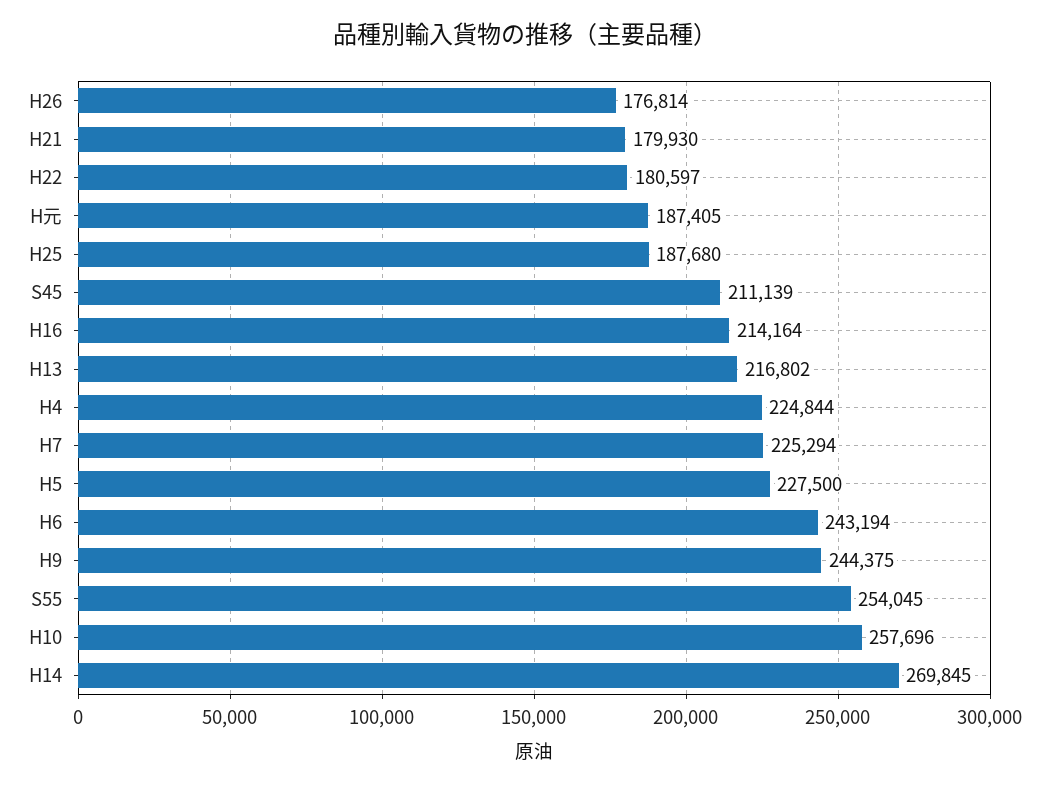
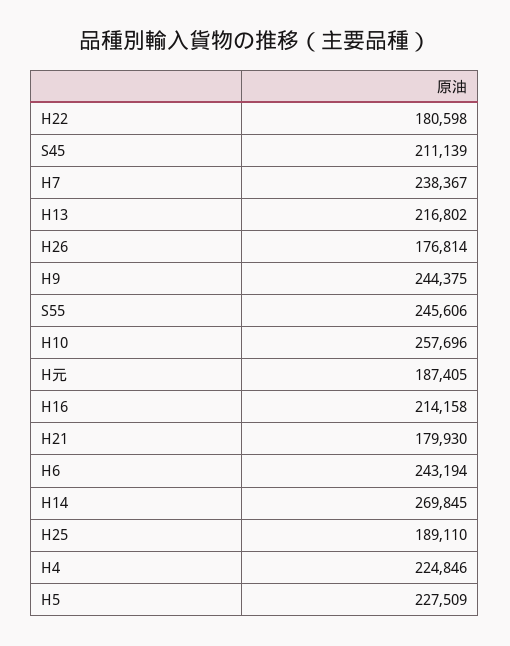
  {
    "H26": 176814,
    "H21": 179930,
-   "H22": 180597,
+   "H22": 180598,
    "H元": 187405,
-   "H25": 187680,
+   "H25": 189110,
    "S45": 211139,
-   "H16": 214164,
+   "H16": 214158,
    "H13": 216802,
-   "H4": 224844,
+   "H4": 224846,
-   "H7": 225294,
+   "H7": 238367,
-   "H5": 227500,
+   "H5": 227509,
    "H6": 243194,
    "H9": 244375,
-   "S55": 254045,
+   "S55": 245606,
    "H10": 257696,
    "H14": 269845
  }

